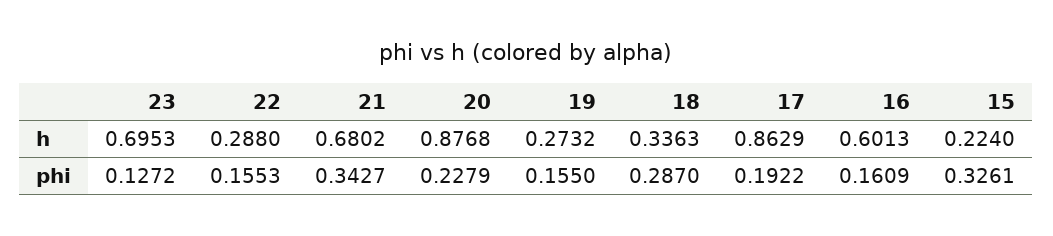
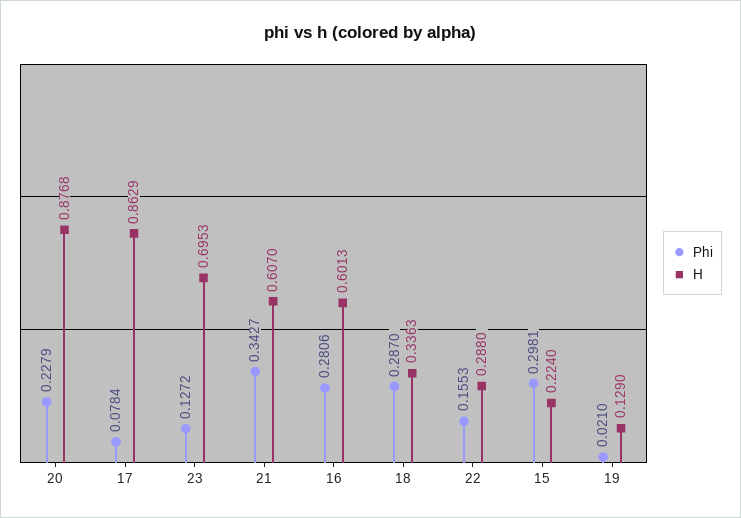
  {
    "h": {
      "23": 0.6953,
      "22": 0.288,
-     "21": 0.6802,
+     "21": 0.607,
      "20": 0.8768,
-     "19": 0.2732,
+     "19": 0.129,
      "18": 0.3363,
      "17": 0.8629,
      "16": 0.6013,
      "15": 0.224
    },
    "phi": {
      "23": 0.1272,
      "22": 0.1553,
      "21": 0.3427,
      "20": 0.2279,
-     "19": 0.155,
+     "19": 0.021,
      "18": 0.287,
-     "17": 0.1922,
+     "17": 0.0784,
-     "16": 0.1609,
+     "16": 0.2806,
-     "15": 0.3261
+     "15": 0.2981
    }
  }

